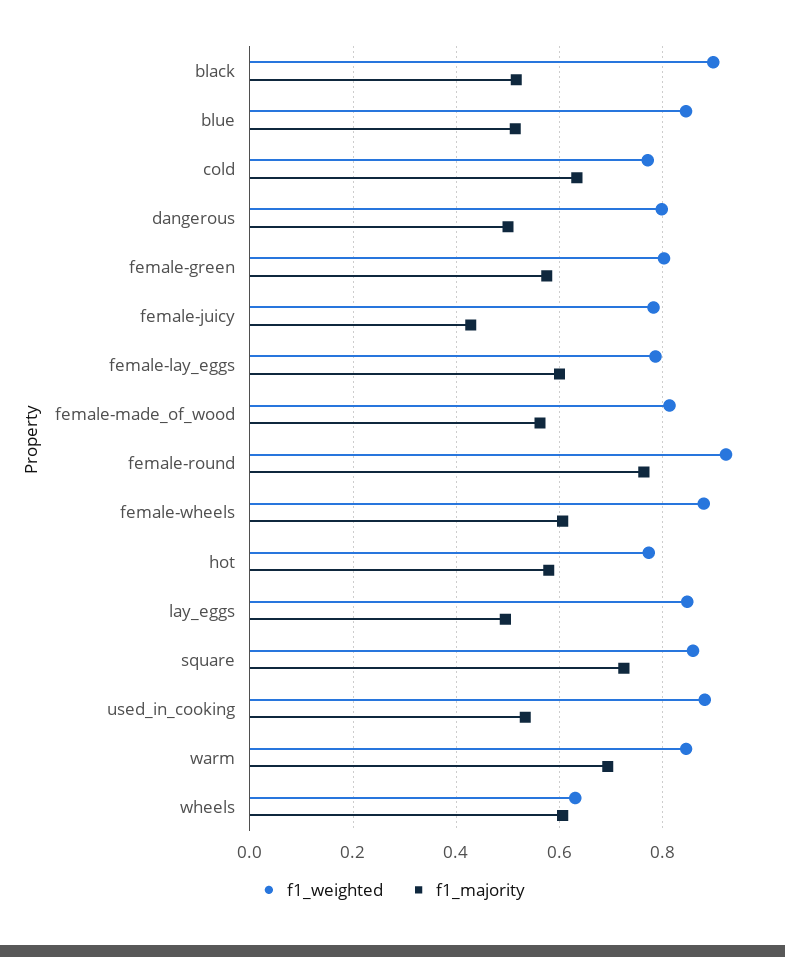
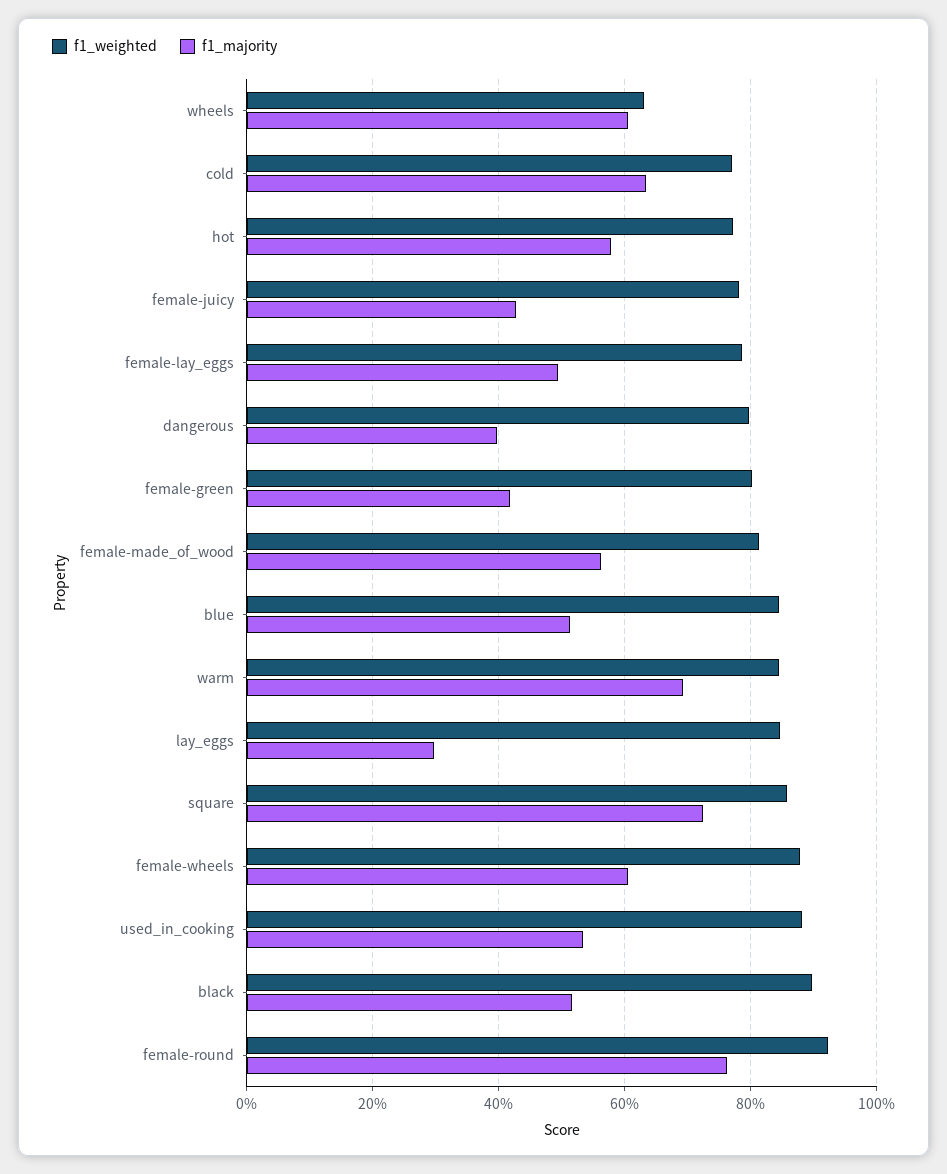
  {
    "f1_weighted": {
      "black": 0.9,
      "blue": 0.84,
      "cold": 0.78,
      "dangerous": 0.8,
      "female-green": 0.8,
      "female-juicy": 0.78,
      "female-lay_eggs": 0.78,
      "female-made_of_wood": 0.82,
      "female-round": 0.92,
      "female-wheels": 0.88,
      "hot": 0.78,
      "lay_eggs": 0.84,
      "square": 0.86,
      "used_in_cooking": 0.88,
      "warm": 0.84,
      "wheels": 0.64
    },
    "f1_majority": {
      "black": 0.52,
      "blue": 0.52,
      "cold": 0.64,
-     "dangerous": 0.5,
+     "dangerous": 0.4,
-     "female-green": 0.58,
+     "female-green": 0.42,
      "female-juicy": 0.42,
-     "female-lay_eggs": 0.6,
+     "female-lay_eggs": 0.5,
      "female-made_of_wood": 0.56,
      "female-round": 0.76,
      "female-wheels": 0.6,
      "hot": 0.58,
-     "lay_eggs": 0.5,
+     "lay_eggs": 0.3,
      "square": 0.72,
      "used_in_cooking": 0.54,
      "warm": 0.7,
      "wheels": 0.6
    }
  }

